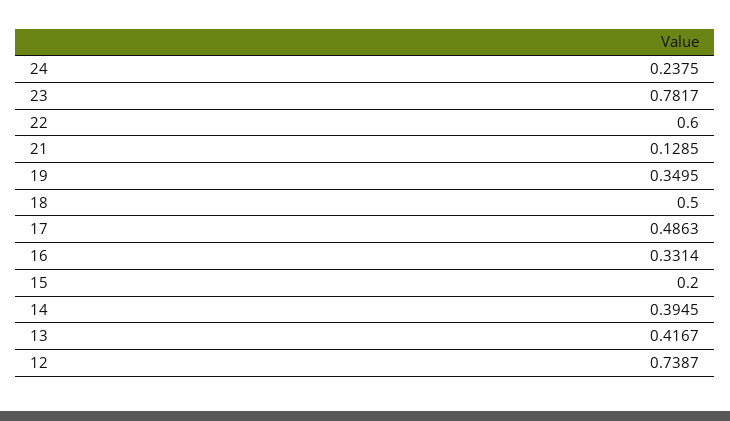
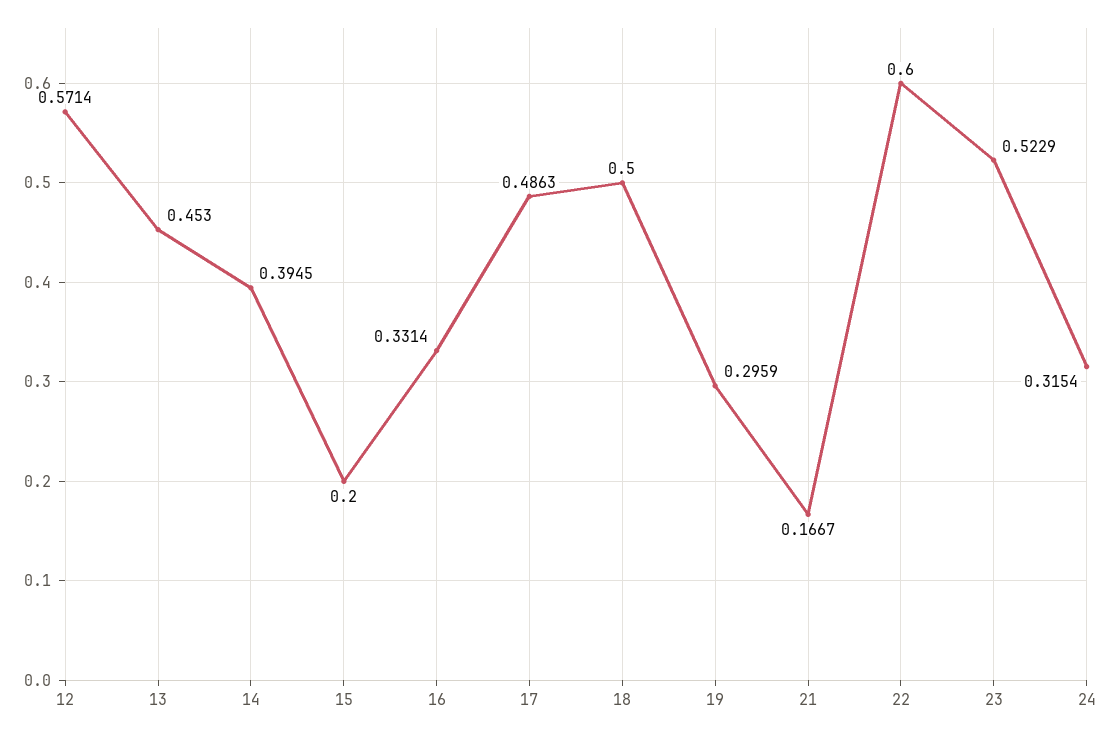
  {
-   "24": 0.2375,
+   "24": 0.3154,
-   "23": 0.7817,
+   "23": 0.5229,
    "22": 0.6,
-   "21": 0.1285,
+   "21": 0.1667,
-   "19": 0.3495,
+   "19": 0.2959,
    "18": 0.5,
    "17": 0.4863,
    "16": 0.3314,
    "15": 0.2,
    "14": 0.3945,
-   "13": 0.4167,
+   "13": 0.453,
-   "12": 0.7387
+   "12": 0.5714
  }

